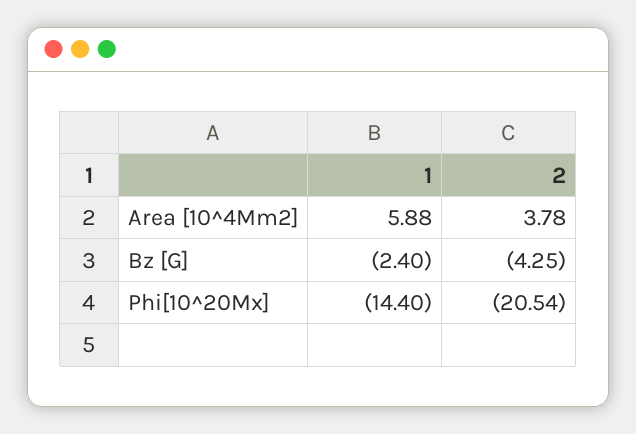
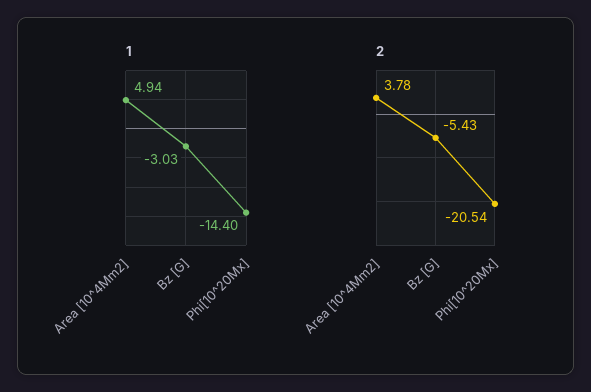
  {
    "1": {
-     "Area [10^4Mm2]": 5.88,
+     "Area [10^4Mm2]": 4.94,
-     "Bz [G]": -2.4,
+     "Bz [G]": -3.03,
      "Phi[10^20Mx]": -14.4
    },
    "2": {
      "Area [10^4Mm2]": 3.78,
-     "Bz [G]": -4.25,
+     "Bz [G]": -5.43,
      "Phi[10^20Mx]": -20.54
    }
  }

